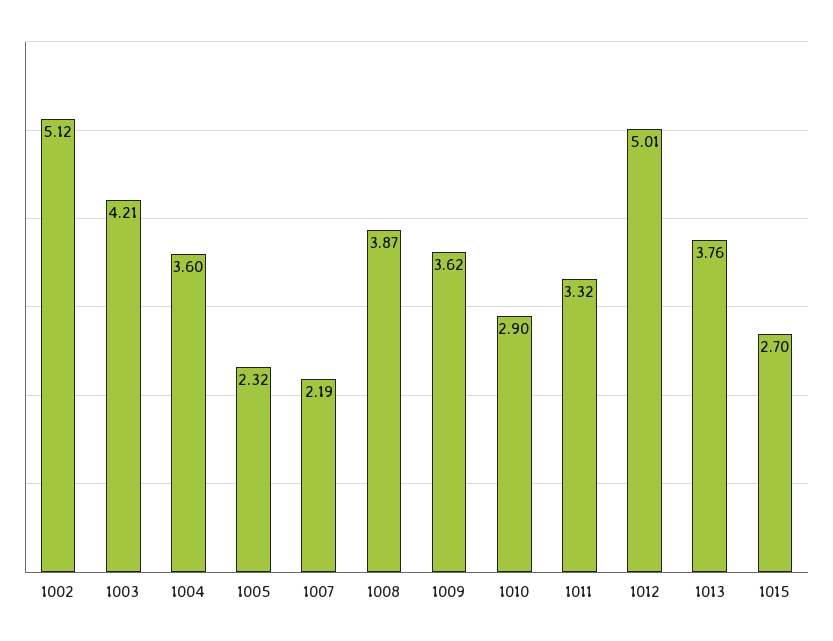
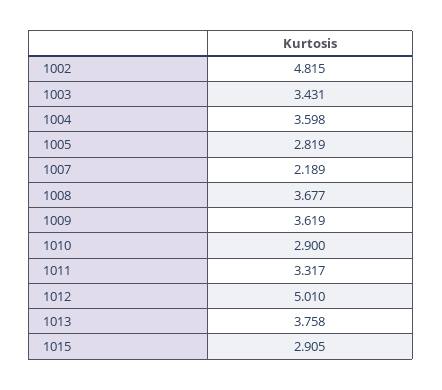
  {
-   "1002": 5.12,
+   "1002": 4.815,
-   "1003": 4.21,
+   "1003": 3.431,
    "1004": 3.598,
-   "1005": 2.32,
+   "1005": 2.819,
    "1007": 2.189,
-   "1008": 3.87,
+   "1008": 3.677,
    "1009": 3.619,
    "1010": 2.9,
    "1011": 3.317,
    "1012": 5.01,
    "1013": 3.758,
-   "1015": 2.7
+   "1015": 2.905
  }

